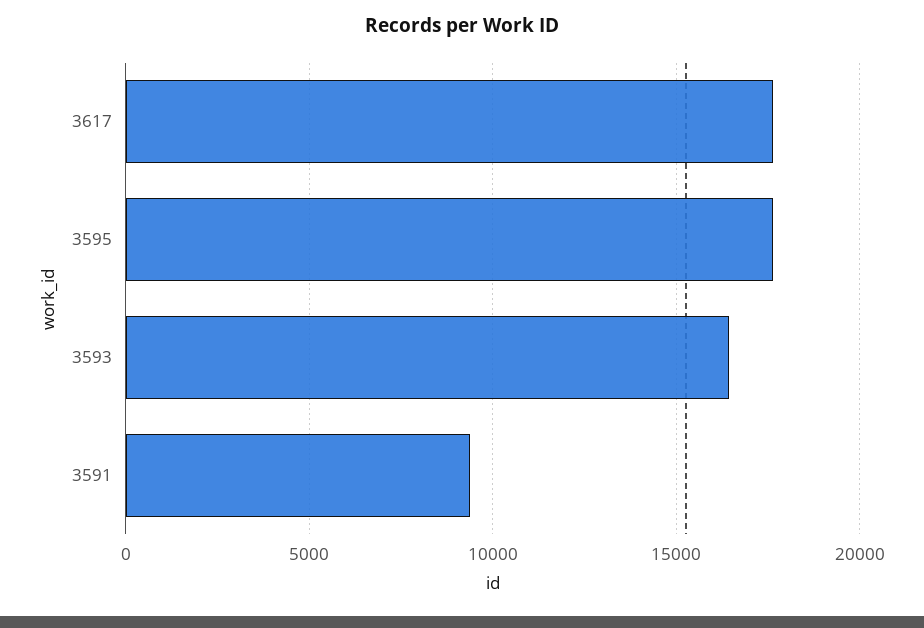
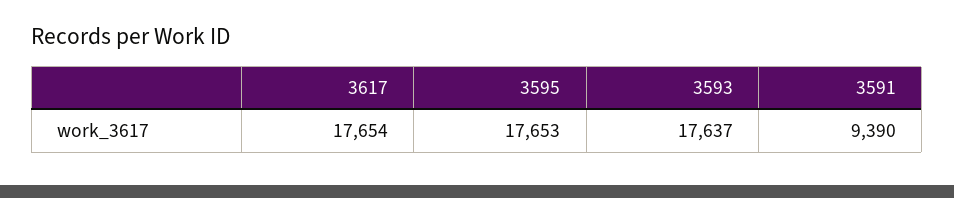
  {
    "3617": 17654,
    "3595": 17653,
-   "3593": 16500,
+   "3593": 17637,
    "3591": 9390
  }

